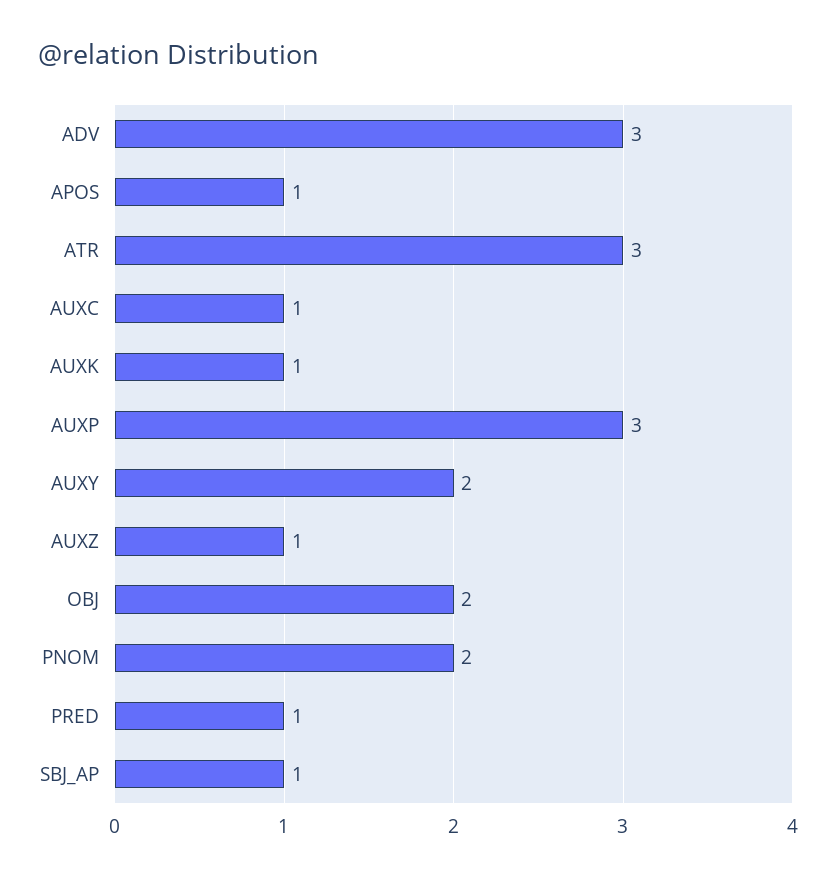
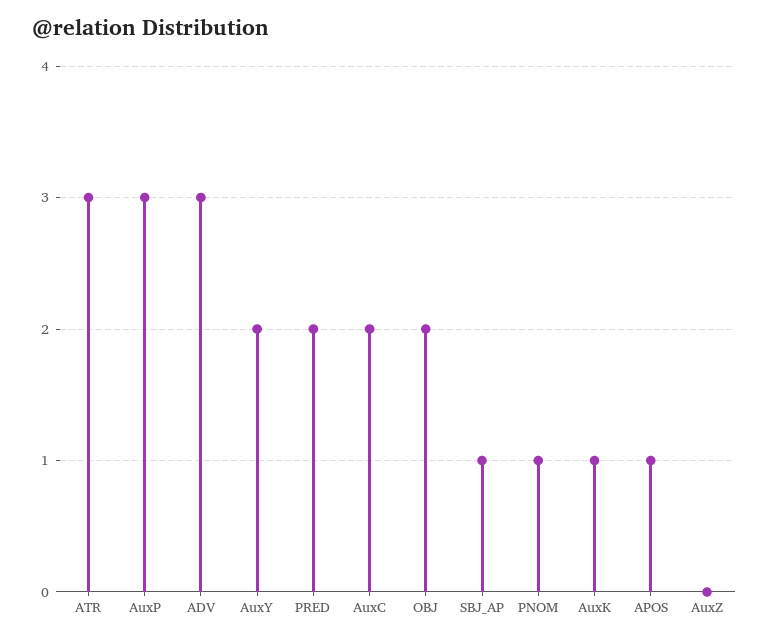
  {
    "ADV": 3,
    "APOS": 1,
    "ATR": 3,
-   "AUXC": 1,
+   "AUXC": 2,
    "AUXK": 1,
    "AUXP": 3,
    "AUXY": 2,
-   "AUXZ": 1,
+   "AUXZ": 0,
    "OBJ": 2,
-   "PNOM": 2,
+   "PNOM": 1,
-   "PRED": 1,
+   "PRED": 2,
    "SBJ_AP": 1
  }

